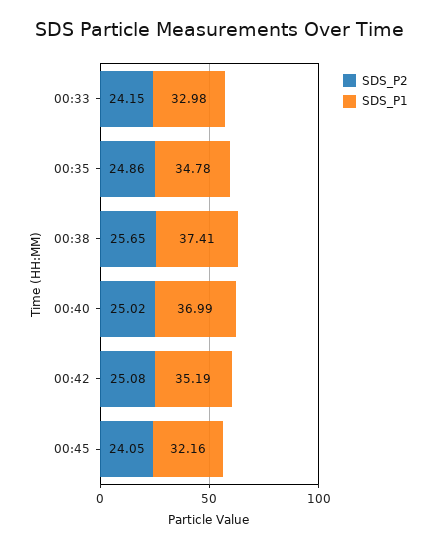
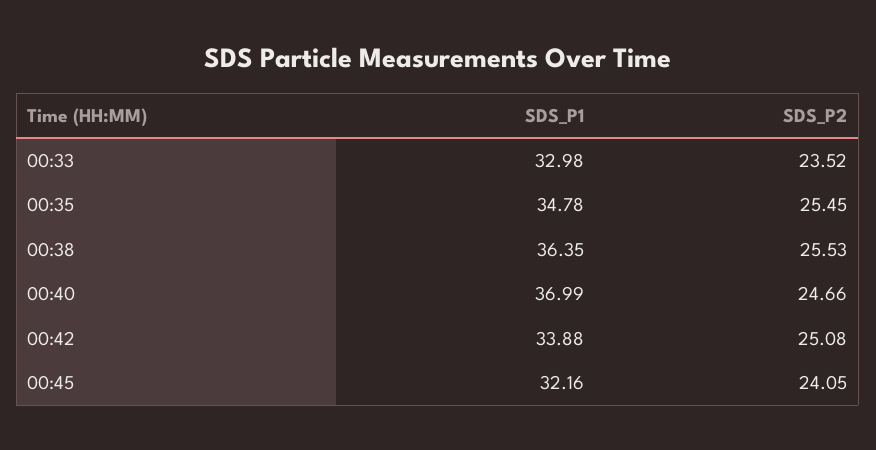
  {
    "SDS_P2": {
-     "00:33": 24.15,
+     "00:33": 23.52,
-     "00:35": 24.86,
+     "00:35": 25.45,
-     "00:38": 25.65,
+     "00:38": 25.53,
-     "00:40": 25.02,
+     "00:40": 24.66,
      "00:42": 25.08,
      "00:45": 24.05
    },
    "SDS_P1": {
      "00:33": 32.98,
      "00:35": 34.78,
-     "00:38": 37.41,
+     "00:38": 36.35,
      "00:40": 36.99,
-     "00:42": 35.19,
+     "00:42": 33.88,
      "00:45": 32.16
    }
  }

